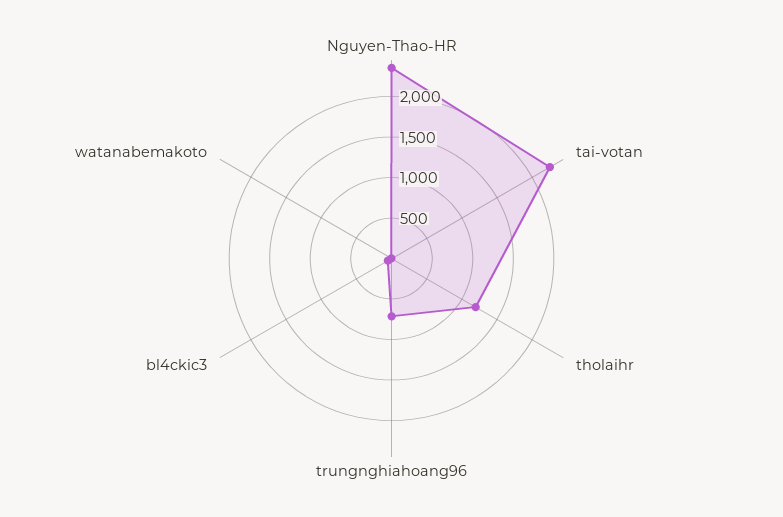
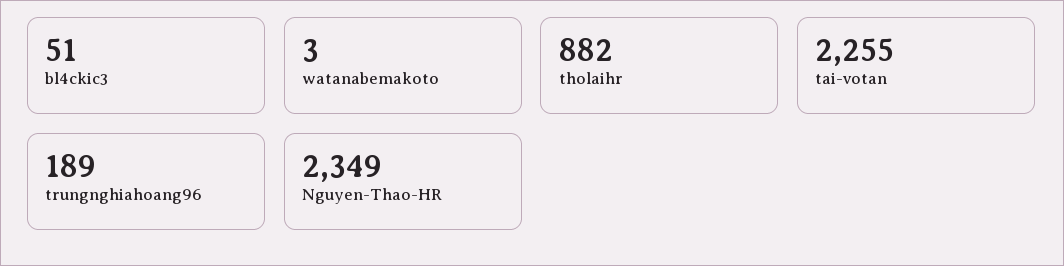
  {
    "Nguyen-Thao-HR": 2349,
    "tai-votan": 2255,
-   "tholaihr": 1200,
+   "tholaihr": 882,
-   "trungnghiahoang96": 700,
+   "trungnghiahoang96": 189,
    "bl4ckic3": 51,
    "watanabemakoto": 3
  }

